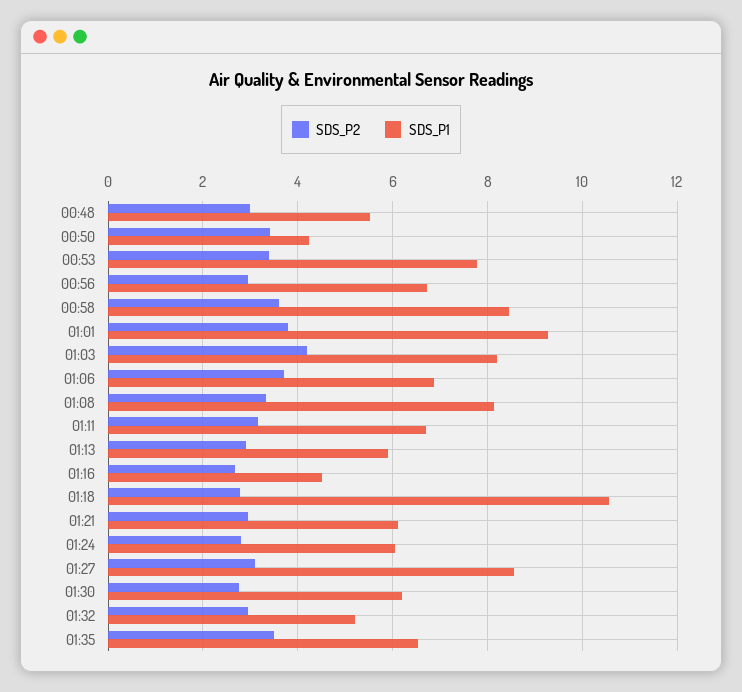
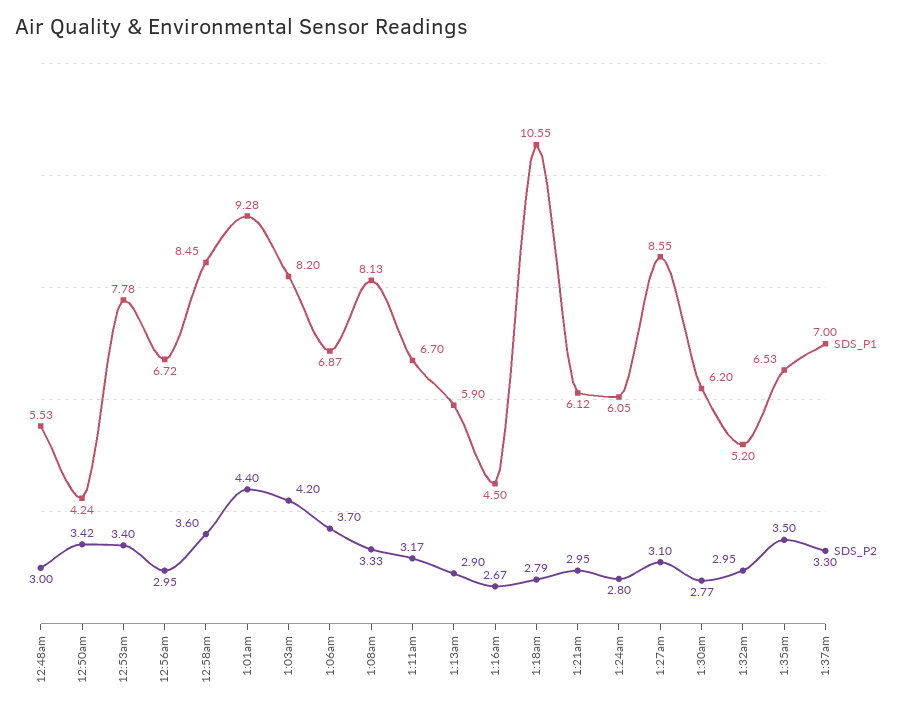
  {
    "SDS_P2": {
      "00:48": 3,
      "00:50": 3.42,
      "00:53": 3.4,
      "00:56": 2.95,
      "00:58": 3.6,
-     "01:01": 3.8,
+     "01:01": 4.4,
      "01:03": 4.2,
      "01:06": 3.7,
      "01:08": 3.33,
      "01:11": 3.17,
      "01:13": 2.9,
      "01:16": 2.67,
      "01:18": 2.79,
      "01:21": 2.95,
      "01:24": 2.8,
      "01:27": 3.1,
      "01:30": 2.77,
      "01:32": 2.95,
-     "01:35": 3.5
+     "01:35": 3.5,
+     "1:37am": 3.3
    },
    "SDS_P1": {
      "00:48": 5.53,
      "00:50": 4.24,
      "00:53": 7.78,
      "00:56": 6.72,
      "00:58": 8.45,
      "01:01": 9.28,
      "01:03": 8.2,
      "01:06": 6.87,
      "01:08": 8.13,
      "01:11": 6.7,
      "01:13": 5.9,
      "01:16": 4.5,
      "01:18": 10.55,
      "01:21": 6.12,
      "01:24": 6.05,
      "01:27": 8.55,
      "01:30": 6.2,
      "01:32": 5.2,
-     "01:35": 6.53
+     "01:35": 6.53,
+     "1:37am": 7
    }
  }

